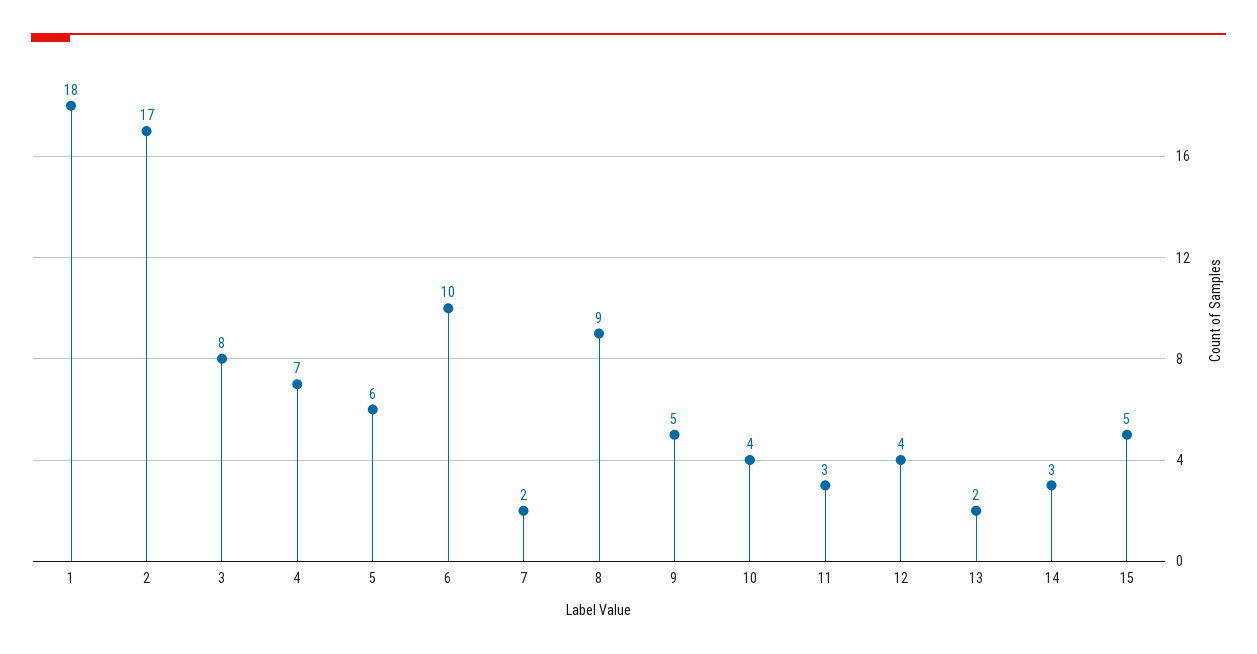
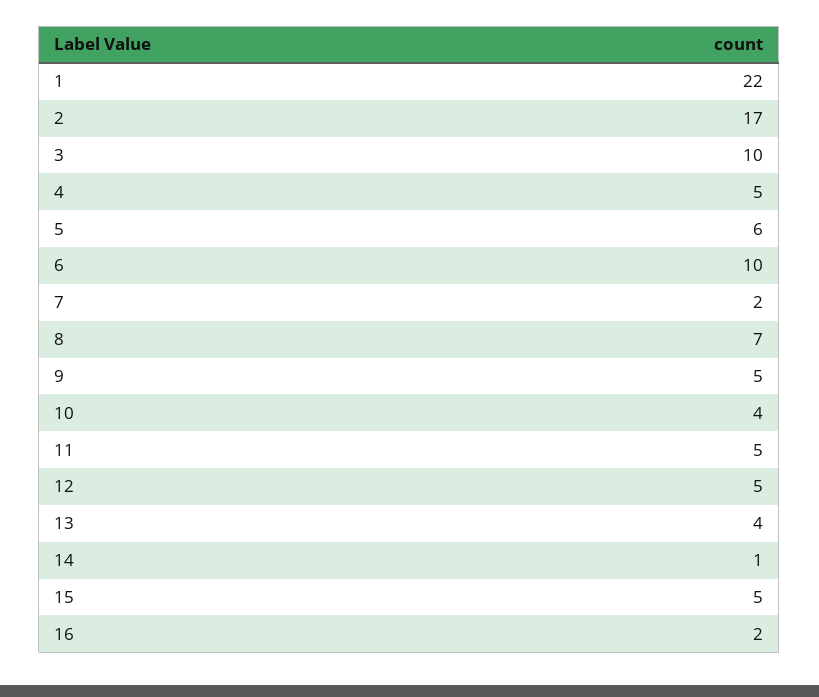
  {
-   "1": 18,
+   "1": 22,
    "2": 17,
-   "3": 8,
+   "3": 10,
-   "4": 7,
+   "4": 5,
    "5": 6,
    "6": 10,
    "7": 2,
-   "8": 9,
+   "8": 7,
    "9": 5,
    "10": 4,
-   "11": 3,
+   "11": 5,
-   "12": 4,
+   "12": 5,
-   "13": 2,
+   "13": 4,
-   "14": 3,
+   "14": 1,
-   "15": 5
+   "15": 5,
+   "16": 2
  }

